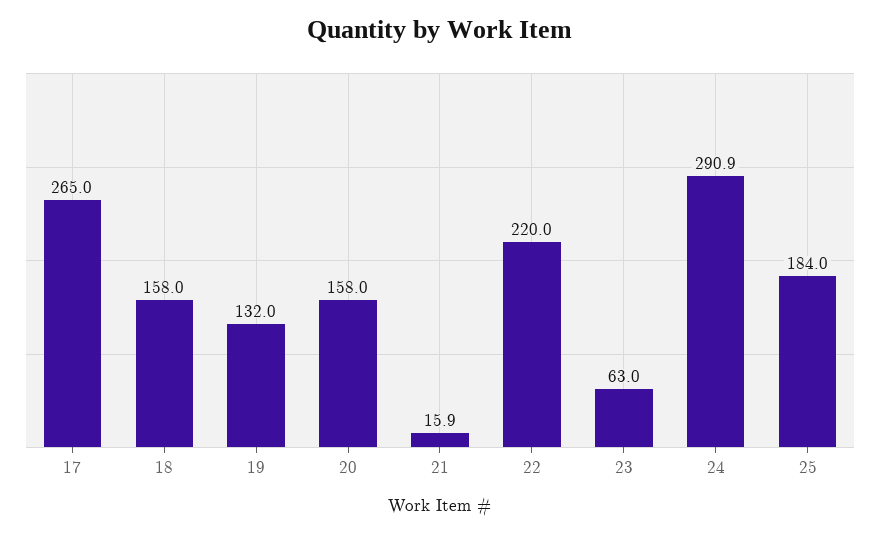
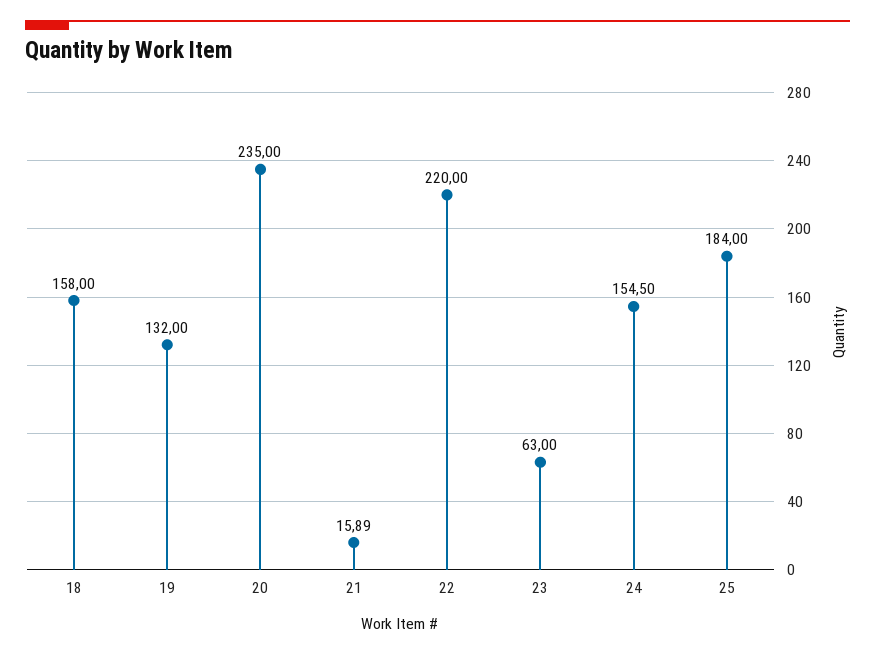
  {
-   "17": 265,
    "18": 158,
    "19": 132,
-   "20": 158,
+   "20": 235,
    "21": 15.89,
    "22": 220,
    "23": 63,
-   "24": 290.9,
+   "24": 154.5,
    "25": 184
  }

